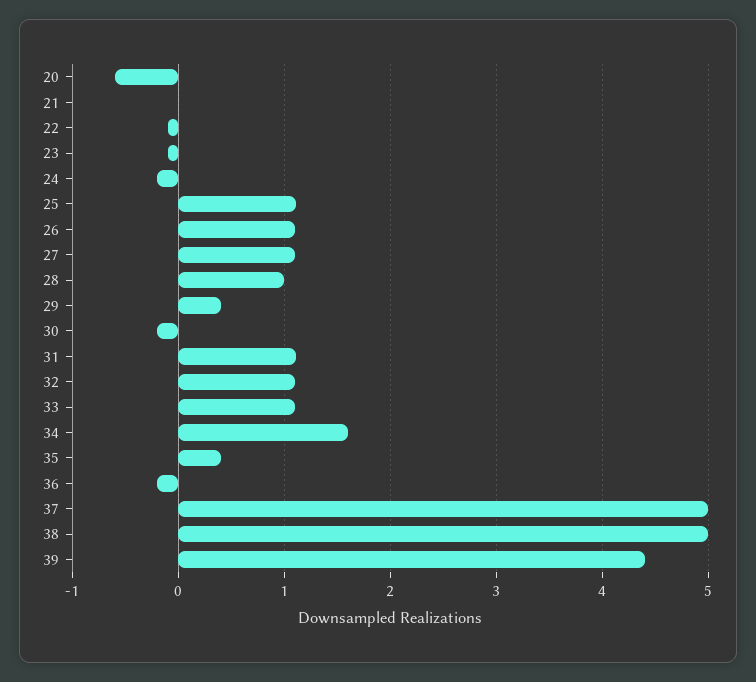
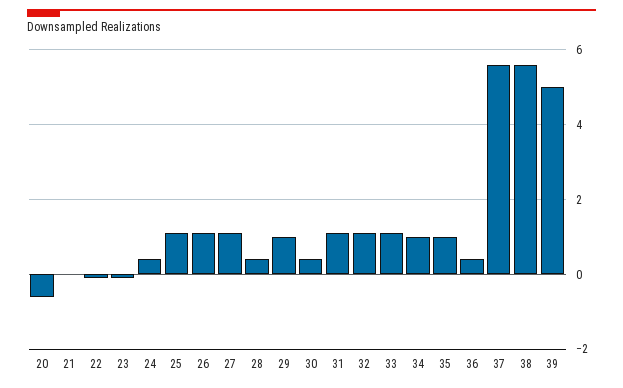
  {
    "20": -0.6,
    "21": 0,
    "22": -0.1,
    "23": -0.1,
-   "24": -0.2,
+   "24": 0.4,
    "25": 1.1,
    "26": 1.1,
    "27": 1.1,
-   "28": 1,
+   "28": 0.4,
-   "29": 0.4,
+   "29": 1,
-   "30": -0.2,
+   "30": 0.4,
    "31": 1.1,
    "32": 1.1,
    "33": 1.1,
-   "34": 1.6,
+   "34": 1,
-   "35": 0.4,
+   "35": 1,
-   "36": -0.2,
+   "36": 0.4,
-   "37": 5,
+   "37": 5.6,
-   "38": 5,
+   "38": 5.6,
-   "39": 4.4
+   "39": 5
  }

